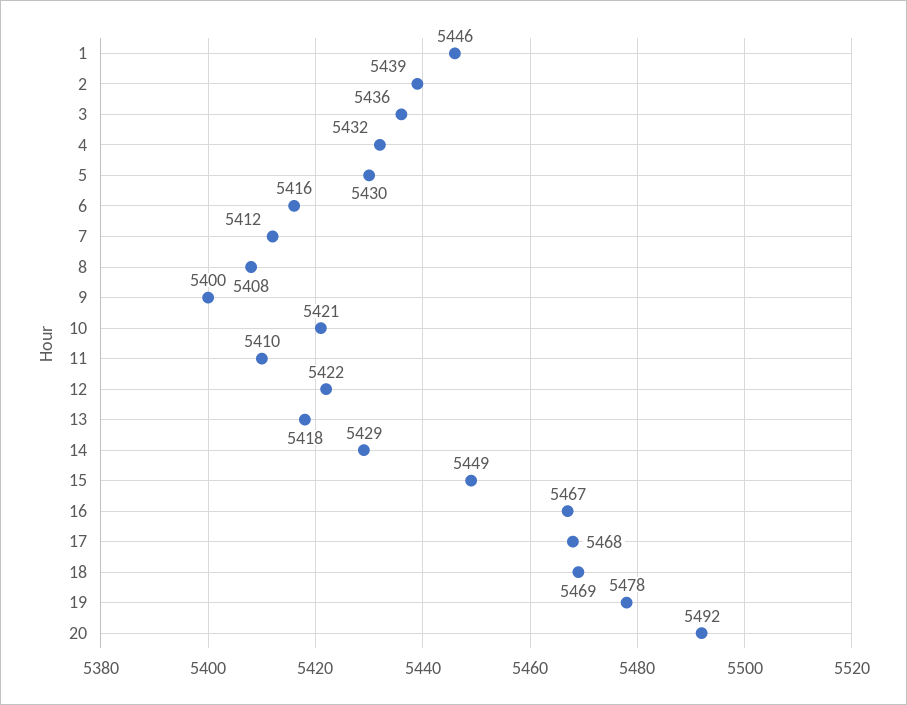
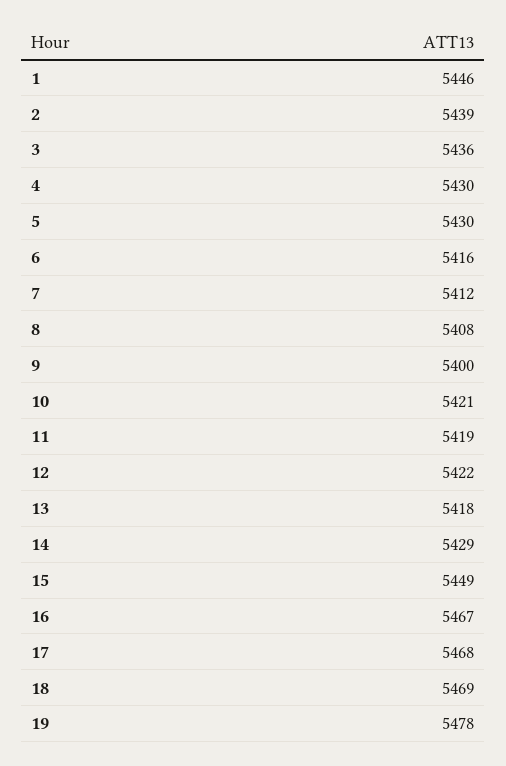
  {
    "1": 5446,
    "2": 5439,
    "3": 5436,
-   "4": 5432,
+   "4": 5430,
    "5": 5430,
    "6": 5416,
    "7": 5412,
    "8": 5408,
    "9": 5400,
    "10": 5421,
-   "11": 5410,
+   "11": 5419,
    "12": 5422,
    "13": 5418,
    "14": 5429,
    "15": 5449,
    "16": 5467,
    "17": 5468,
    "18": 5469,
-   "19": 5478,
+   "19": 5478
-   "20": 5492
  }

